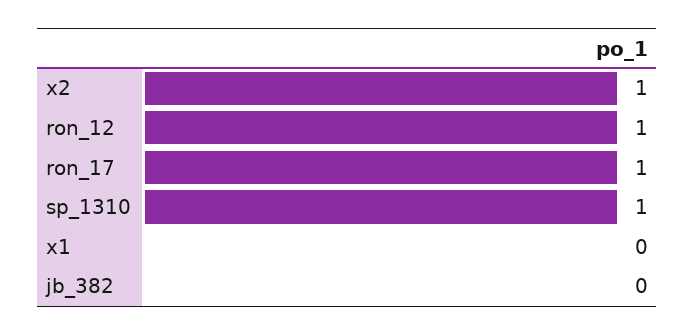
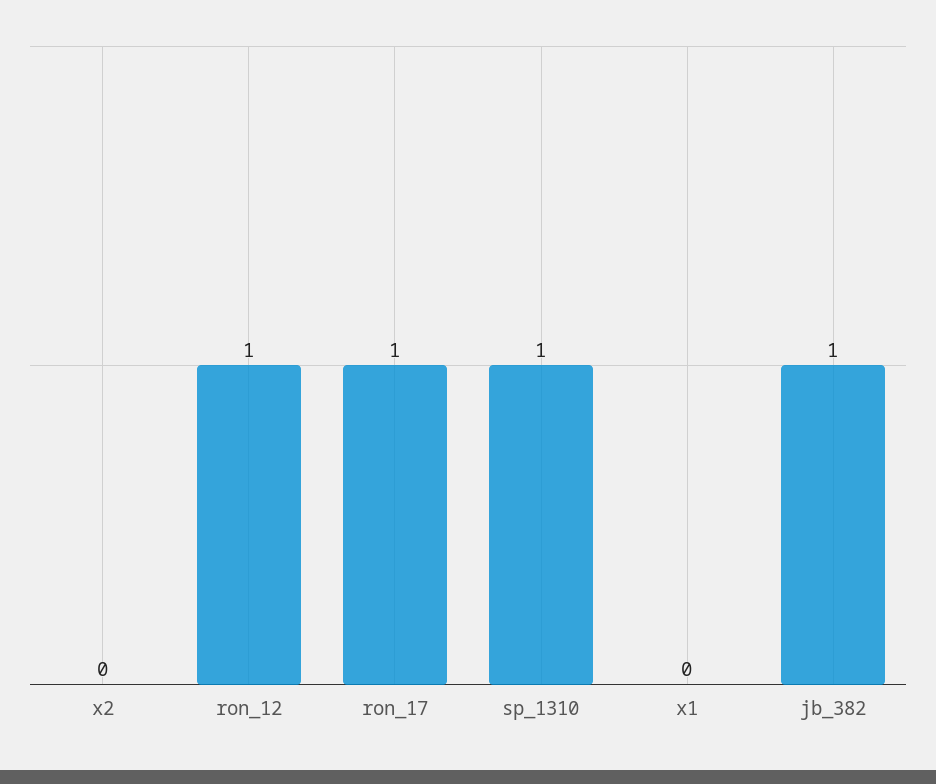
  {
-   "x2": 1,
+   "x2": 0,
    "ron_12": 1,
    "ron_17": 1,
    "sp_1310": 1,
    "x1": 0,
-   "jb_382": 0
+   "jb_382": 1
  }

